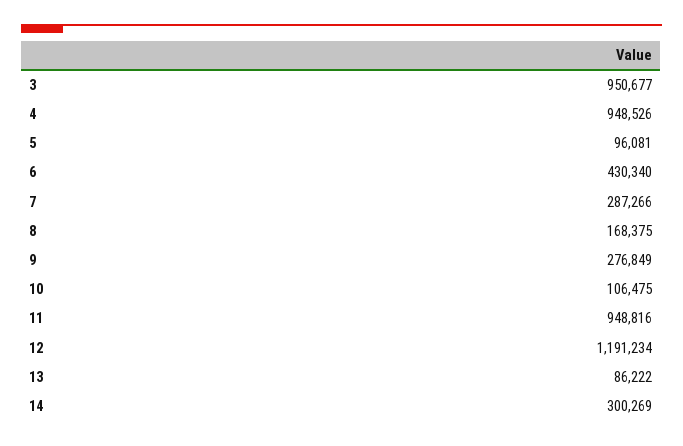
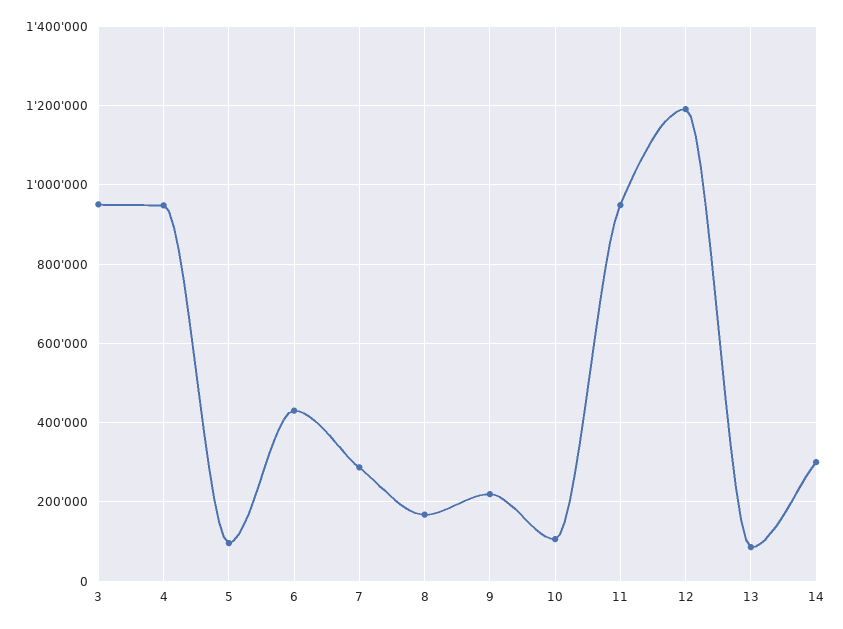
  {
    "3": 950677,
    "4": 948526,
    "5": 96081,
    "6": 430340,
    "7": 287266,
    "8": 168375,
-   "9": 276849,
+   "9": 220000,
    "10": 106475,
    "11": 948816,
    "12": 1191234,
    "13": 86222,
    "14": 300269
  }

